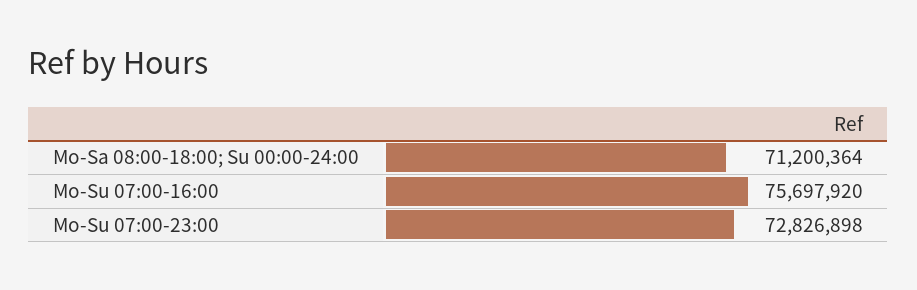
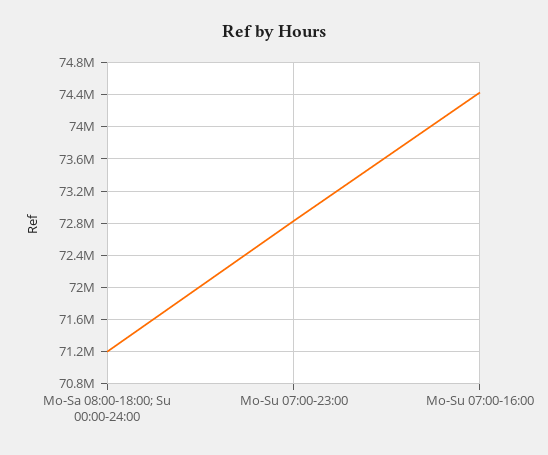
  {
    "Mo-Sa 08:00-18:00; Su 00:00-24:00": 71200364,
-   "Mo-Su 07:00-16:00": 75697920,
+   "Mo-Su 07:00-16:00": 74400000,
    "Mo-Su 07:00-23:00": 72826898
  }

